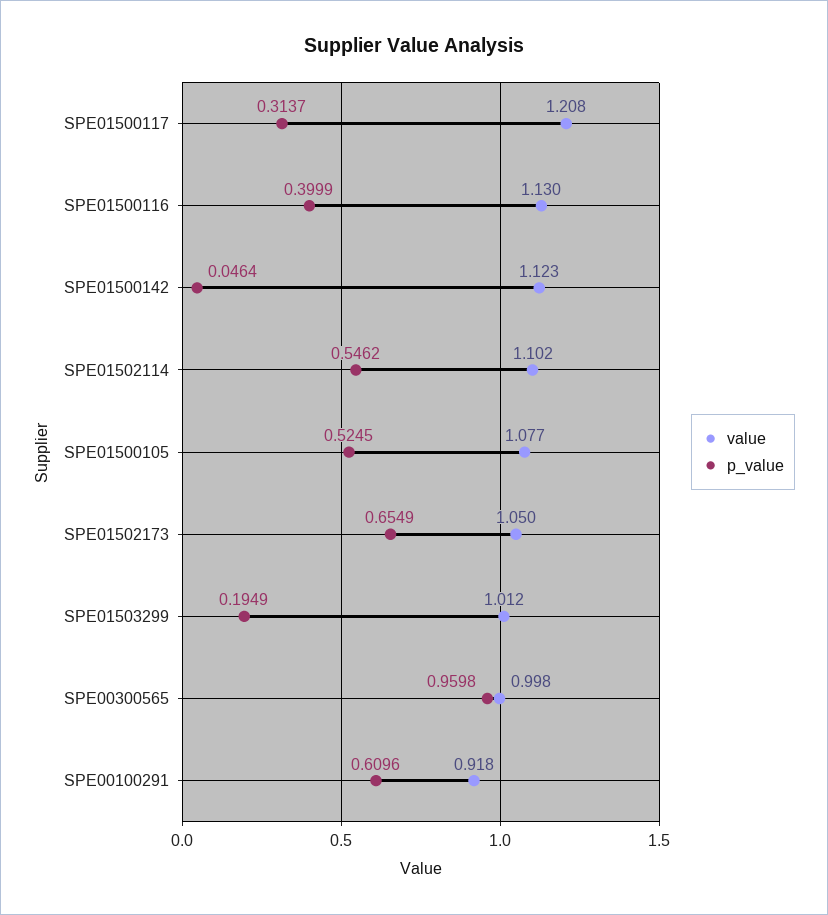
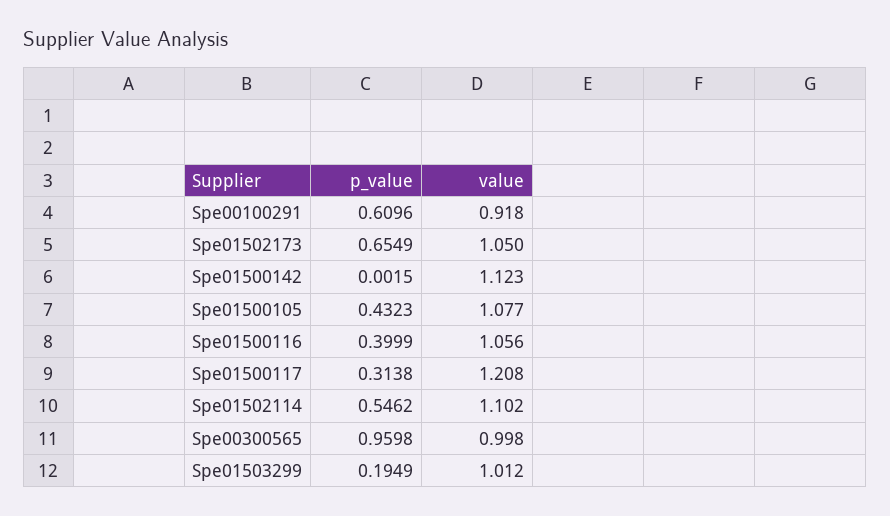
  {
    "value": {
      "SPE01500117": 1.208,
-     "SPE01500116": 1.13,
+     "SPE01500116": 1.056,
      "SPE01500142": 1.123,
      "SPE01502114": 1.102,
      "SPE01500105": 1.077,
      "SPE01502173": 1.05,
      "SPE01503299": 1.012,
      "SPE00300565": 0.998,
      "SPE00100291": 0.918
    },
    "p_value": {
-     "SPE01500117": 0.3137,
+     "SPE01500117": 0.3138,
      "SPE01500116": 0.3999,
-     "SPE01500142": 0.0464,
+     "SPE01500142": 0.0015,
      "SPE01502114": 0.5462,
-     "SPE01500105": 0.5245,
+     "SPE01500105": 0.4323,
      "SPE01502173": 0.6549,
      "SPE01503299": 0.1949,
      "SPE00300565": 0.9598,
      "SPE00100291": 0.6096
    }
  }

